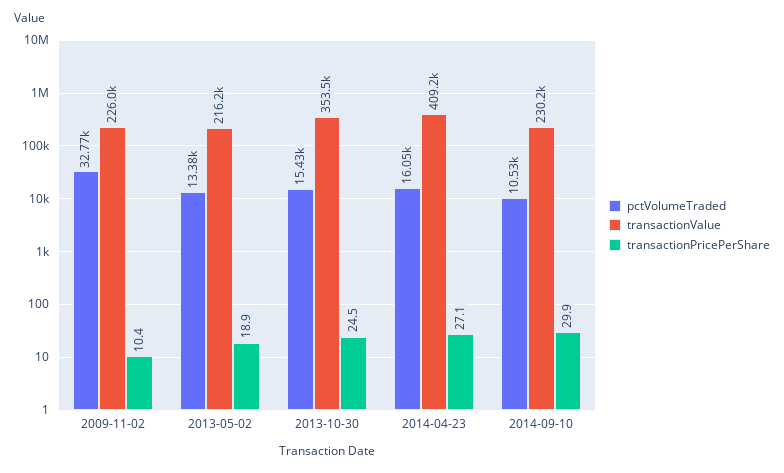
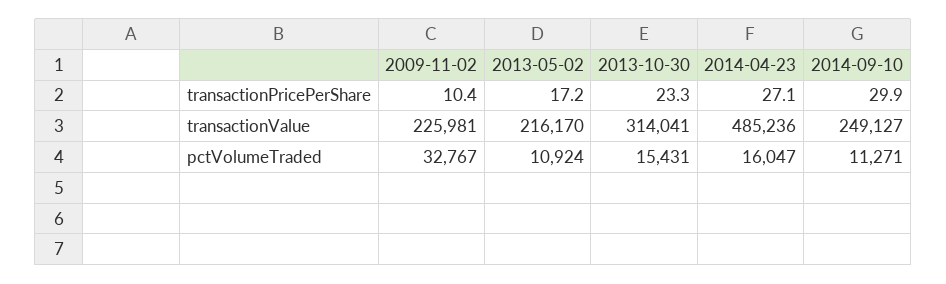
  {
    "pctVolumeTraded": {
      "2009-11-02": 32767,
-     "2013-05-02": 13380,
+     "2013-05-02": 10924,
      "2013-10-30": 15431,
      "2014-04-23": 16047,
-     "2014-09-10": 10530
+     "2014-09-10": 11271
    },
    "transactionValue": {
      "2009-11-02": 225981,
      "2013-05-02": 216170,
-     "2013-10-30": 353500,
+     "2013-10-30": 314041,
-     "2014-04-23": 409200,
+     "2014-04-23": 485236,
-     "2014-09-10": 230200
+     "2014-09-10": 249127
    },
    "transactionPricePerShare": {
      "2009-11-02": 10.4,
-     "2013-05-02": 18.9,
+     "2013-05-02": 17.2,
-     "2013-10-30": 24.5,
+     "2013-10-30": 23.3,
      "2014-04-23": 27.1,
      "2014-09-10": 29.9
    }
  }

